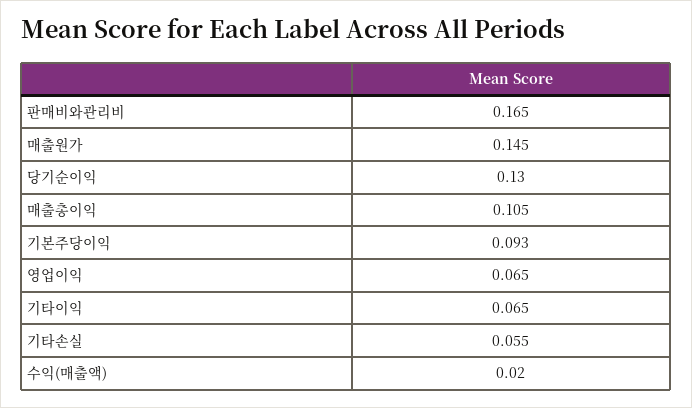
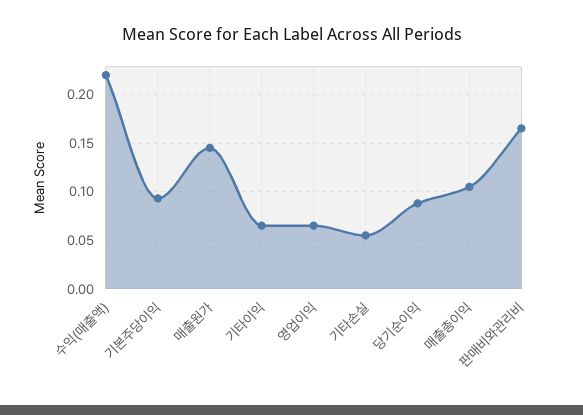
  {
    "판매비와관리비": 0.165,
    "매출원가": 0.145,
-   "당기순이익": 0.13,
+   "당기순이익": 0.09,
    "매출총이익": 0.105,
    "기본주당이익": 0.093,
    "영업이익": 0.065,
    "기타이익": 0.065,
    "기타손실": 0.055,
-   "수익(매출액)": 0.02
+   "수익(매출액)": 0.22
  }

